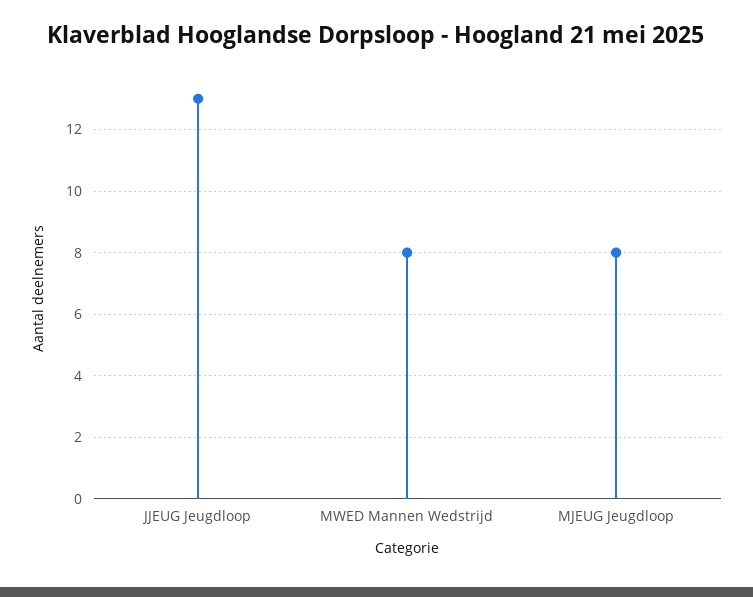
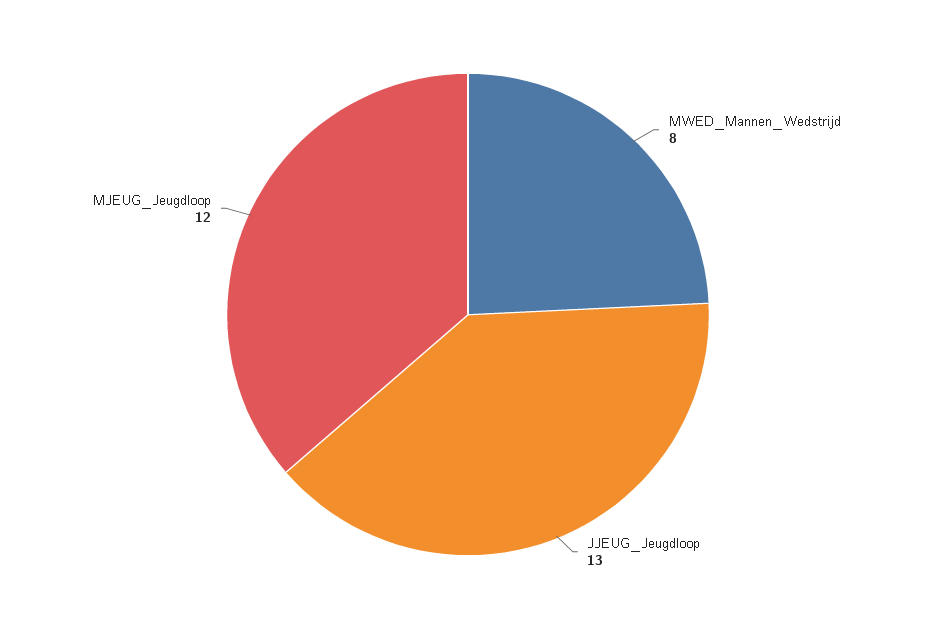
  {
    "JJEUG Jeugdloop": 13,
    "MWED Mannen Wedstrijd": 8,
-   "MJEUG Jeugdloop": 8
+   "MJEUG Jeugdloop": 12
  }

